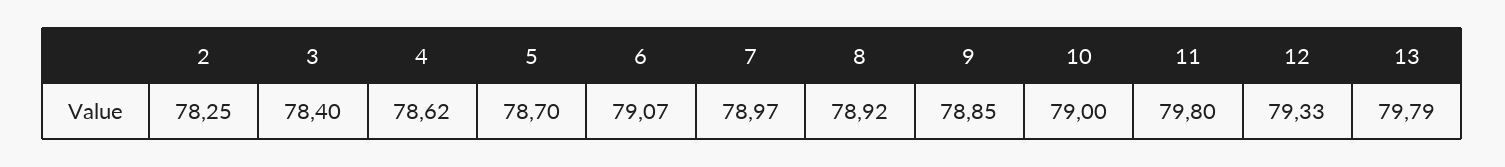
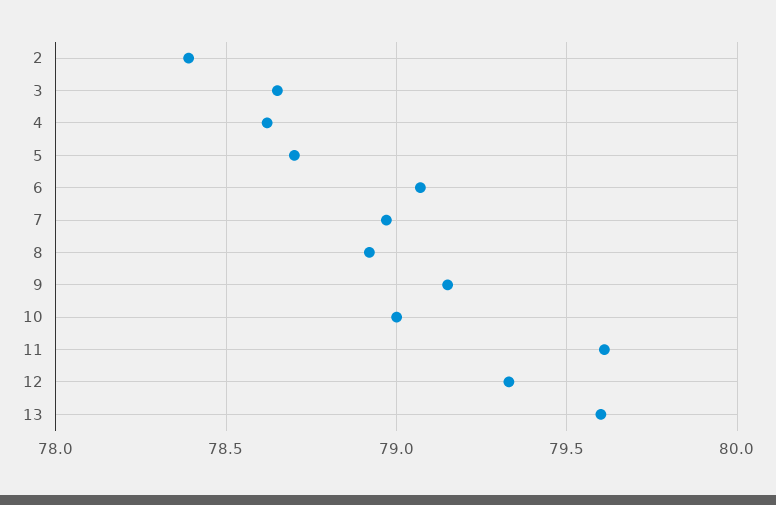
  {
-   "2": 78.25,
+   "2": 78.4,
-   "3": 78.4,
+   "3": 78.65,
    "4": 78.62,
    "5": 78.7,
    "6": 79.07,
    "7": 78.97,
    "8": 78.92,
-   "9": 78.85,
+   "9": 79.15,
    "10": 79,
-   "11": 79.8,
+   "11": 79.6,
    "12": 79.33,
-   "13": 79.79
+   "13": 79.6
  }

